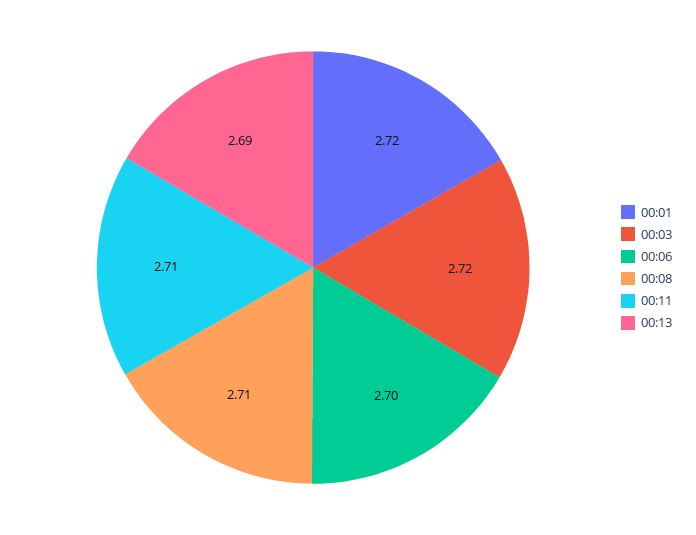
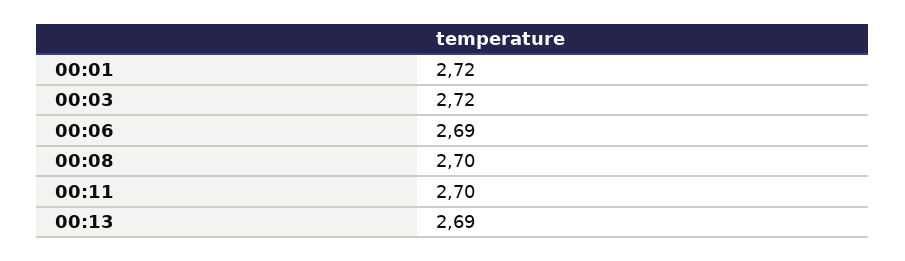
  {
    "00:01": 2.72,
    "00:03": 2.72,
-   "00:06": 2.7,
+   "00:06": 2.69,
-   "00:08": 2.71,
+   "00:08": 2.7,
-   "00:11": 2.71,
+   "00:11": 2.7,
    "00:13": 2.69
  }

